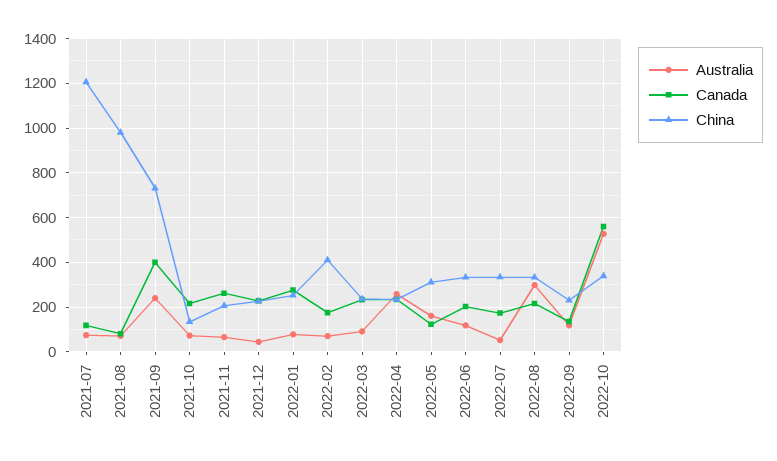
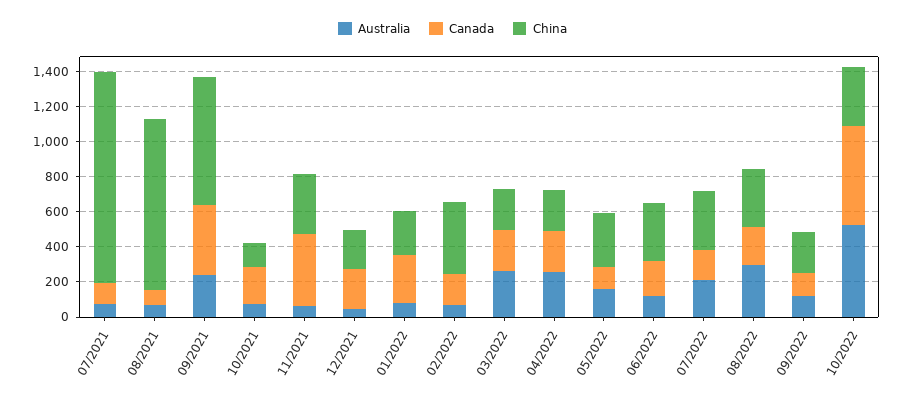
  {
    "Australia": {
      "2021-07": 50,
      "2021-08": 50,
      "2021-09": 250,
      "2021-10": 50,
      "2021-11": 50,
      "2021-12": 50,
      "2022-01": 100,
      "2022-02": 50,
-     "2022-03": 100,
+     "2022-03": 250,
      "2022-04": 250,
      "2022-05": 150,
      "2022-06": 100,
-     "2022-07": 50,
+     "2022-07": 200,
      "2022-08": 300,
      "2022-09": 100,
      "2022-10": 550
    },
    "Canada": {
      "2021-07": 100,
      "2021-08": 100,
      "2021-09": 400,
      "2021-10": 200,
-     "2021-11": 250,
+     "2021-11": 400,
      "2021-12": 250,
      "2022-01": 300,
      "2022-02": 200,
      "2022-03": 250,
      "2022-04": 250,
      "2022-05": 100,
      "2022-06": 200,
      "2022-07": 150,
      "2022-08": 200,
      "2022-09": 150,
      "2022-10": 550
    },
    "China": {
      "2021-07": 1200,
      "2021-08": 1000,
      "2021-09": 750,
      "2021-10": 150,
-     "2021-11": 200,
+     "2021-11": 350,
      "2021-12": 250,
      "2022-01": 250,
      "2022-02": 400,
      "2022-03": 250,
      "2022-04": 250,
      "2022-05": 300,
      "2022-06": 350,
      "2022-07": 350,
      "2022-08": 350,
      "2022-09": 250,
      "2022-10": 350
    }
  }

